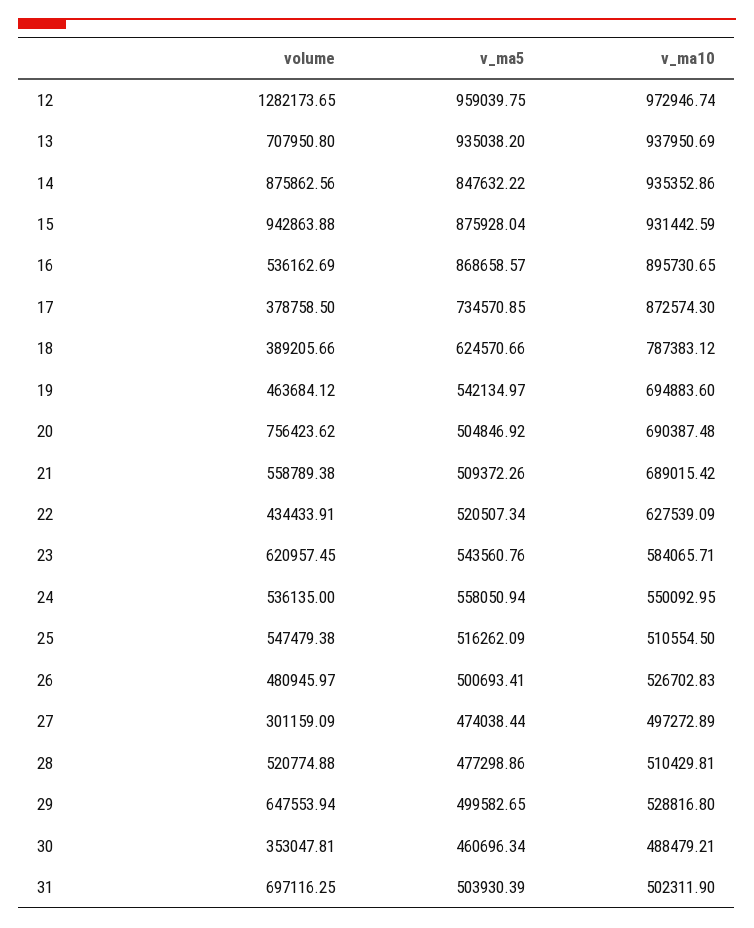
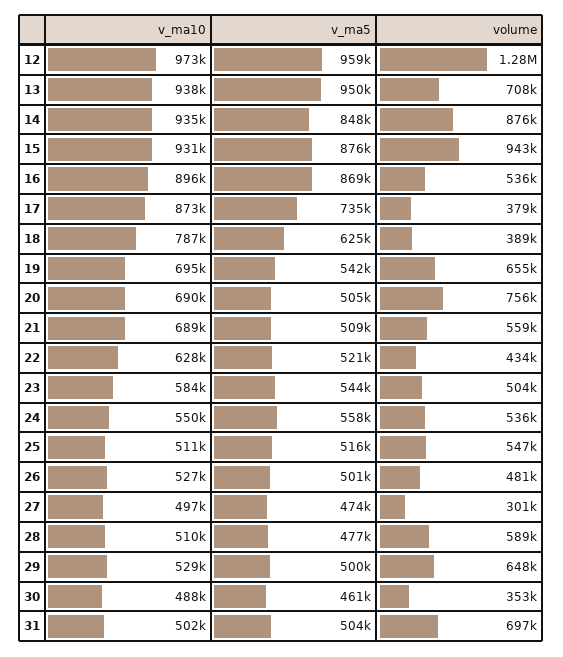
  {
    "volume": {
      "12": 1282173.65,
      "13": 707950.8,
      "14": 875862.56,
      "15": 942863.88,
      "16": 536162.69,
      "17": 378758.5,
      "18": 389205.66,
-     "19": 463684.12,
+     "19": 655000,
      "20": 756423.62,
      "21": 558789.38,
      "22": 434433.91,
-     "23": 620957.45,
+     "23": 504000,
      "24": 536135,
      "25": 547479.38,
      "26": 480945.97,
      "27": 301159.09,
-     "28": 520774.88,
+     "28": 589000,
      "29": 647553.94,
      "30": 353047.81,
      "31": 697116.25
    },
    "v_ma5": {
      "12": 959039.75,
-     "13": 935038.2,
+     "13": 950000,
      "14": 847632.22,
      "15": 875928.04,
      "16": 868658.57,
      "17": 734570.85,
      "18": 624570.66,
      "19": 542134.97,
      "20": 504846.92,
      "21": 509372.26,
      "22": 520507.34,
      "23": 543560.76,
      "24": 558050.94,
      "25": 516262.09,
      "26": 500693.41,
      "27": 474038.44,
      "28": 477298.86,
      "29": 499582.65,
      "30": 460696.34,
      "31": 503930.39
    },
    "v_ma10": {
      "12": 972946.74,
      "13": 937950.69,
      "14": 935352.86,
      "15": 931442.59,
      "16": 895730.65,
      "17": 872574.3,
      "18": 787383.12,
      "19": 694883.6,
      "20": 690387.48,
      "21": 689015.42,
      "22": 627539.09,
      "23": 584065.71,
      "24": 550092.95,
      "25": 510554.5,
      "26": 526702.83,
      "27": 497272.89,
      "28": 510429.81,
      "29": 528816.8,
      "30": 488479.21,
      "31": 502311.9
    }
  }

